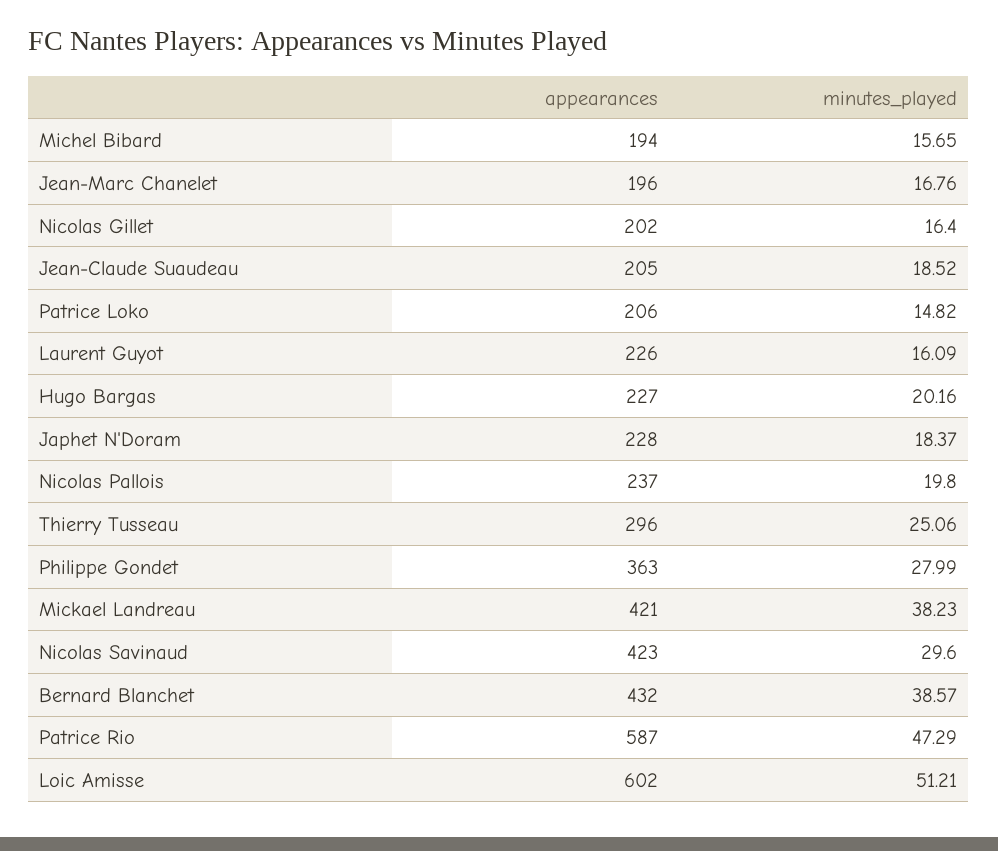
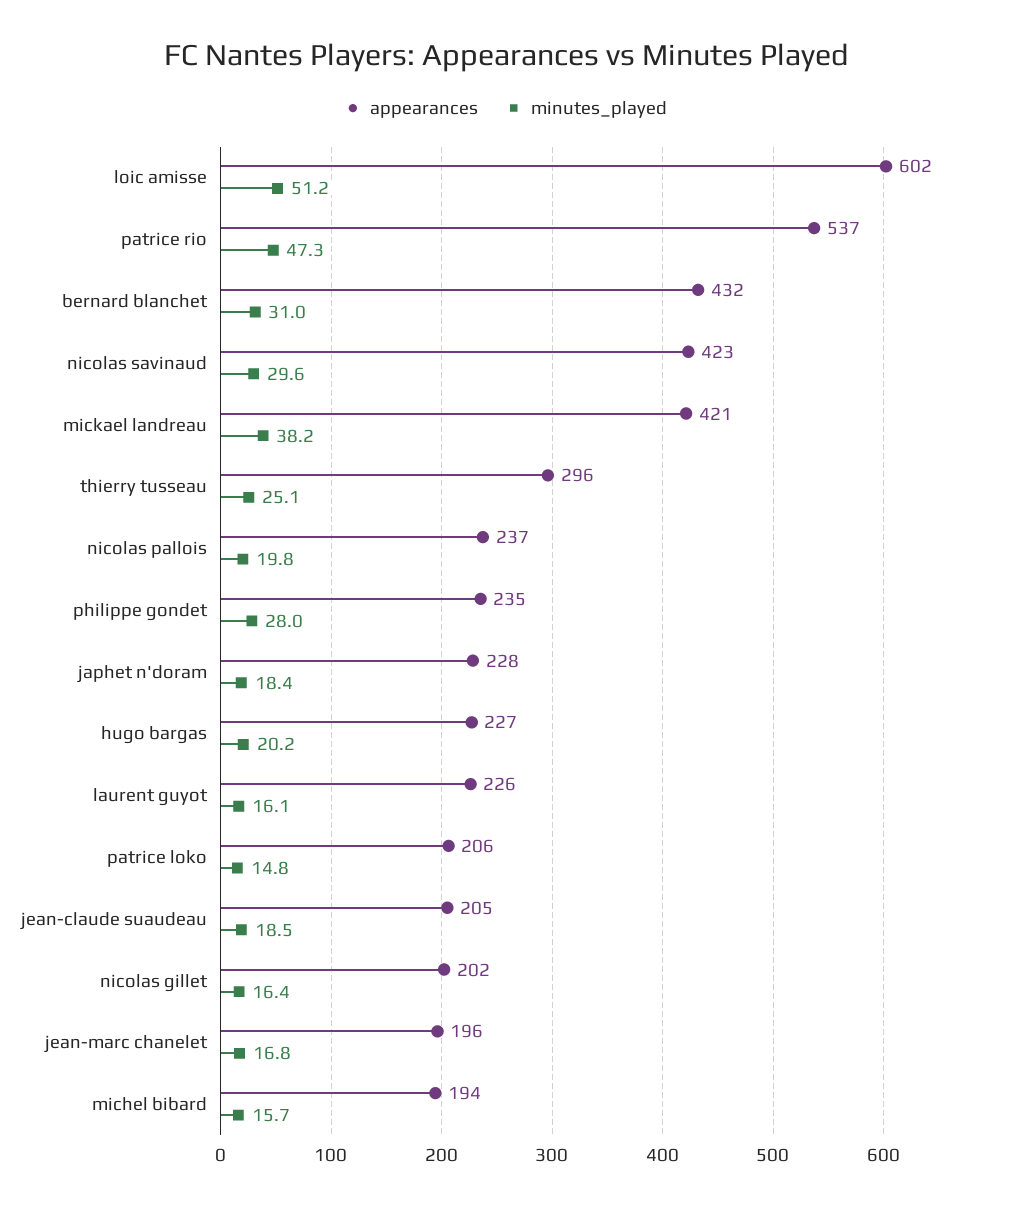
  {
    "appearances": {
      "Michel Bibard": 194,
      "Jean-Marc Chanelet": 196,
      "Nicolas Gillet": 202,
      "Jean-Claude Suaudeau": 205,
      "Patrice Loko": 206,
      "Laurent Guyot": 226,
      "Hugo Bargas": 227,
      "Japhet N'Doram": 228,
      "Nicolas Pallois": 237,
      "Thierry Tusseau": 296,
-     "Philippe Gondet": 363,
+     "Philippe Gondet": 235,
      "Mickael Landreau": 421,
      "Nicolas Savinaud": 423,
      "Bernard Blanchet": 432,
-     "Patrice Rio": 587,
+     "Patrice Rio": 537,
      "Loic Amisse": 602
    },
    "minutes_played": {
      "Michel Bibard": 15.65,
      "Jean-Marc Chanelet": 16.76,
      "Nicolas Gillet": 16.4,
      "Jean-Claude Suaudeau": 18.52,
      "Patrice Loko": 14.82,
      "Laurent Guyot": 16.09,
      "Hugo Bargas": 20.16,
      "Japhet N'Doram": 18.37,
      "Nicolas Pallois": 19.8,
      "Thierry Tusseau": 25.06,
      "Philippe Gondet": 27.99,
      "Mickael Landreau": 38.23,
      "Nicolas Savinaud": 29.6,
-     "Bernard Blanchet": 38.57,
+     "Bernard Blanchet": 31,
      "Patrice Rio": 47.29,
      "Loic Amisse": 51.21
    }
  }

